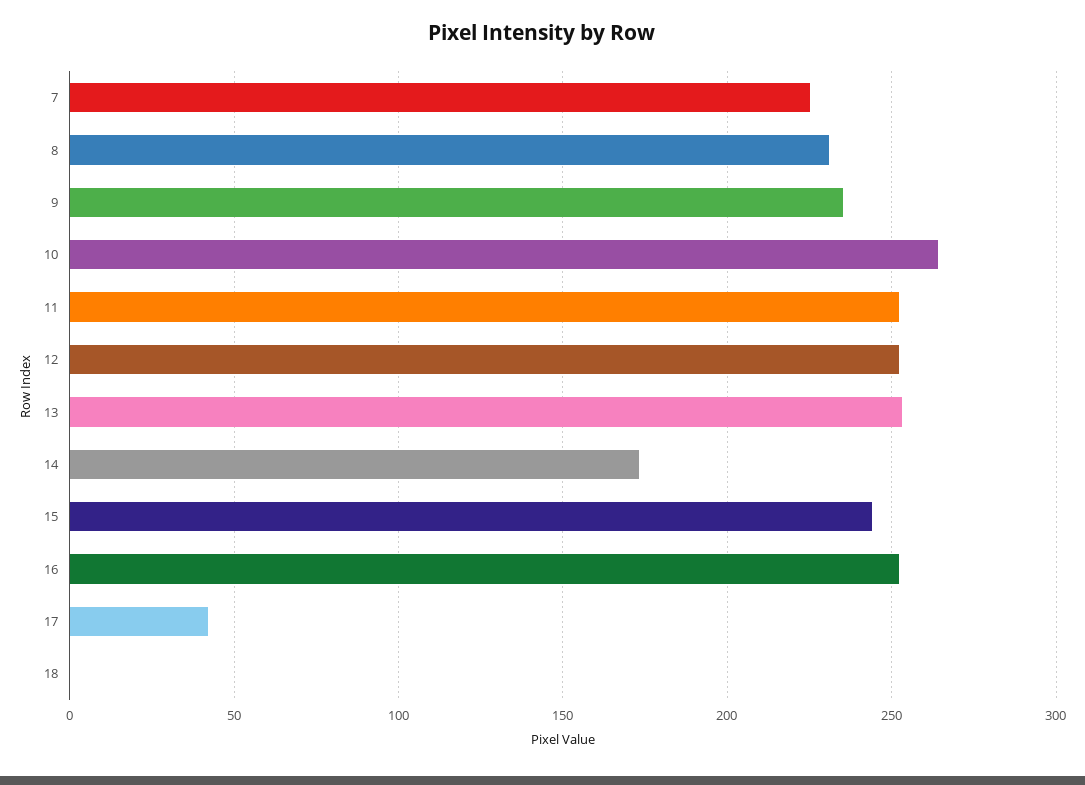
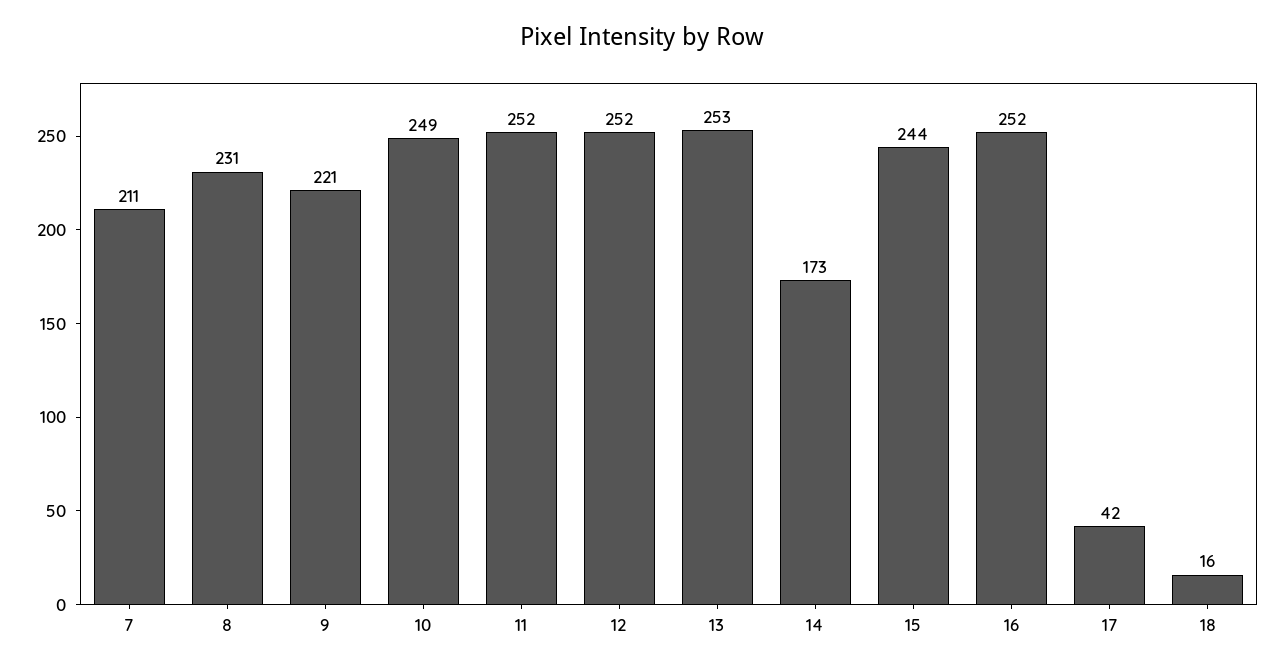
  {
-   "7": 225,
+   "7": 211,
    "8": 231,
-   "9": 235,
+   "9": 221,
-   "10": 265,
+   "10": 249,
    "11": 252,
    "12": 252,
    "13": 253,
    "14": 173,
    "15": 244,
    "16": 252,
    "17": 42,
-   "18": 0
+   "18": 16
  }

